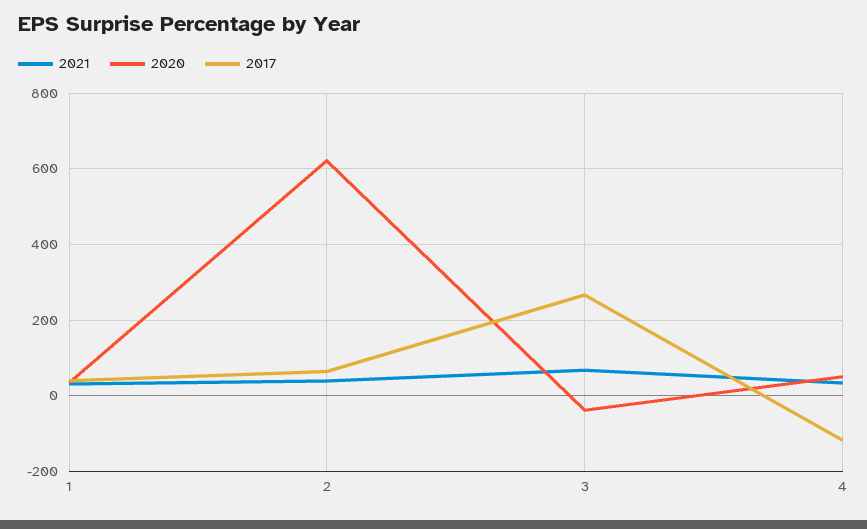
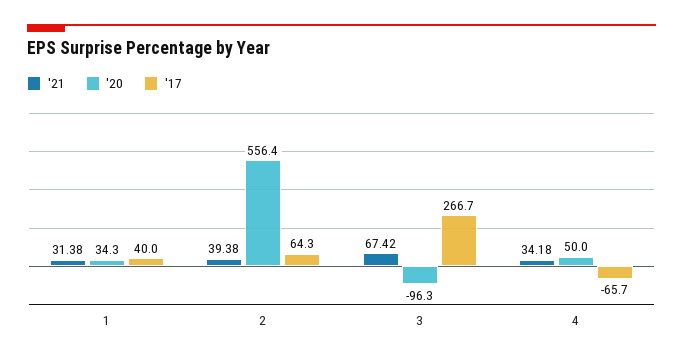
  {
    "2021": {
      "1": 31.38,
      "2": 39.38,
      "3": 67.42,
      "4": 34.18
    },
    "2020": {
      "1": 34.3,
-     "2": 620,
+     "2": 556.4,
-     "3": -40,
+     "3": -96.3,
      "4": 50
    },
    "2017": {
      "1": 40,
      "2": 64.3,
      "3": 266.7,
-     "4": -120
+     "4": -65.7
    }
  }

